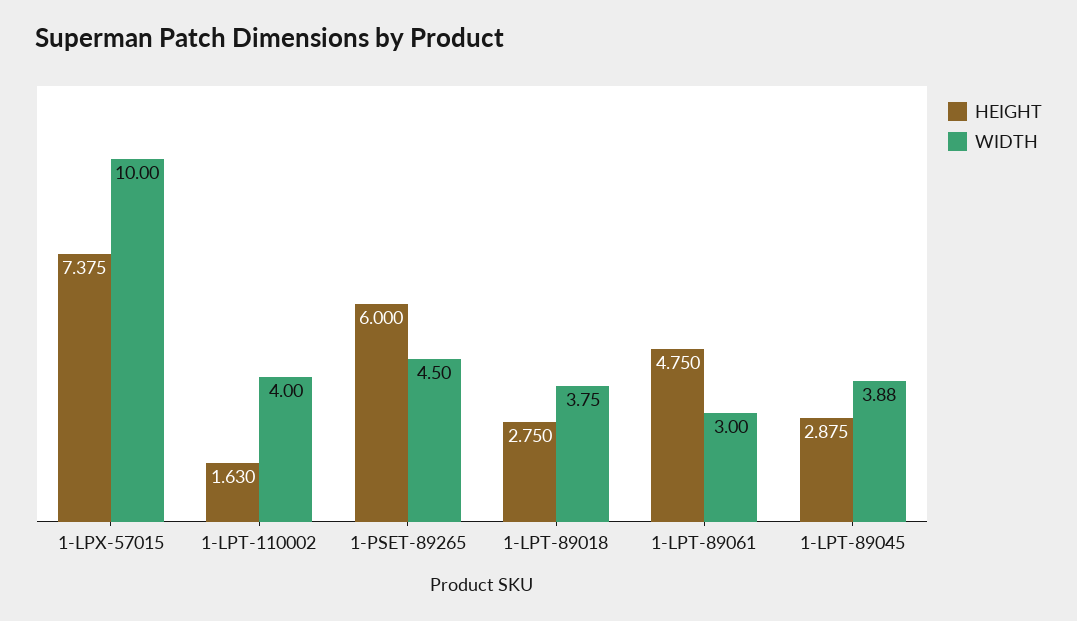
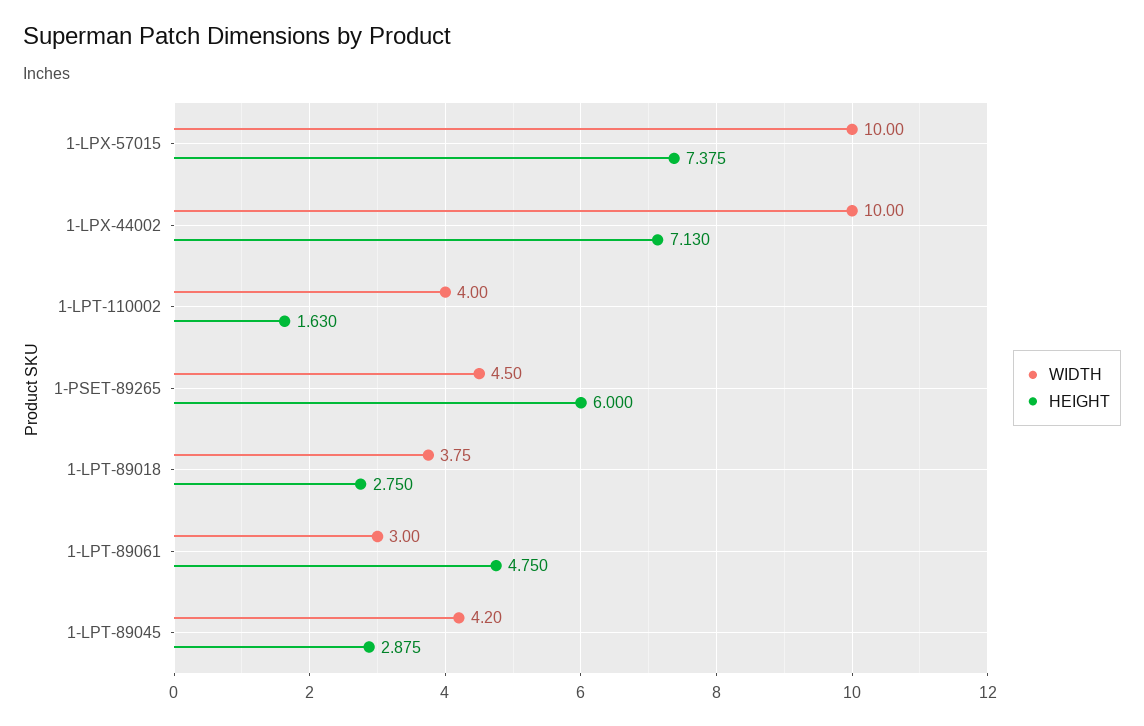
  {
    "HEIGHT": {
      "1-LPX-57015": 7.375,
      "1-LPT-110002": 1.63,
      "1-PSET-89265": 6,
      "1-LPT-89018": 2.75,
      "1-LPT-89061": 4.75,
-     "1-LPT-89045": 2.875
+     "1-LPT-89045": 2.875,
+     "1-LPX-44002": 7.13
    },
    "WIDTH": {
      "1-LPX-57015": 10,
      "1-LPT-110002": 4,
      "1-PSET-89265": 4.5,
      "1-LPT-89018": 3.75,
      "1-LPT-89061": 3,
-     "1-LPT-89045": 3.88
+     "1-LPT-89045": 4.2,
+     "1-LPX-44002": 10
    }
  }

